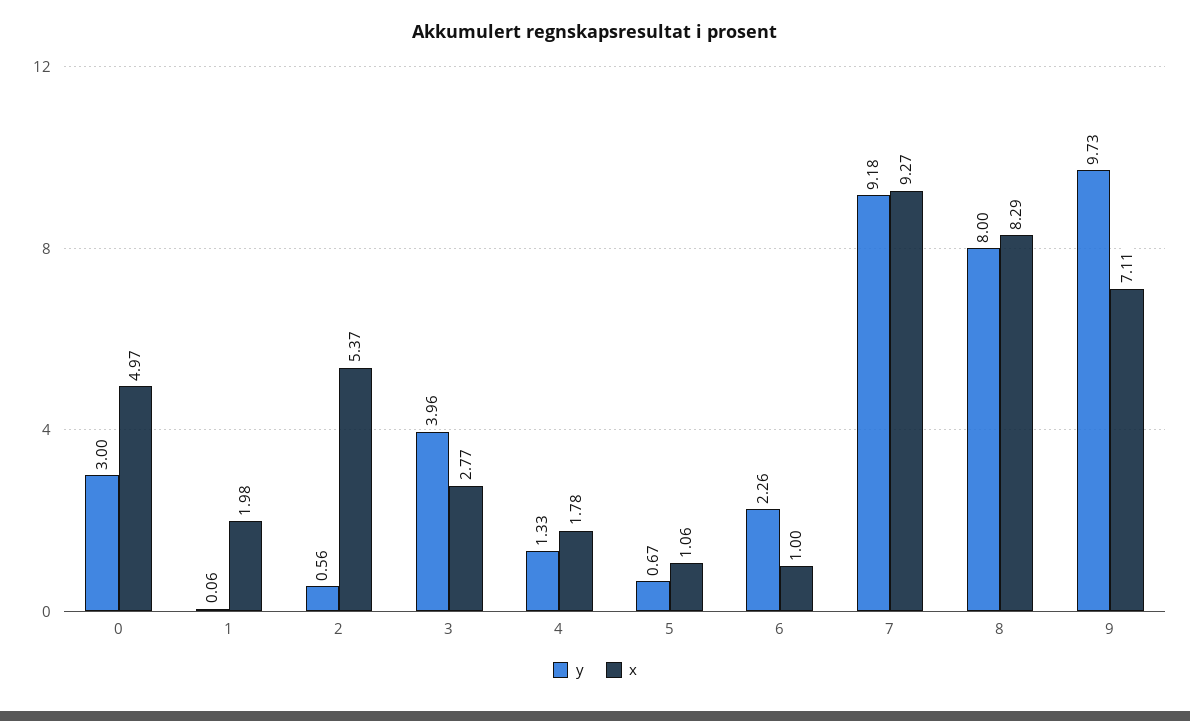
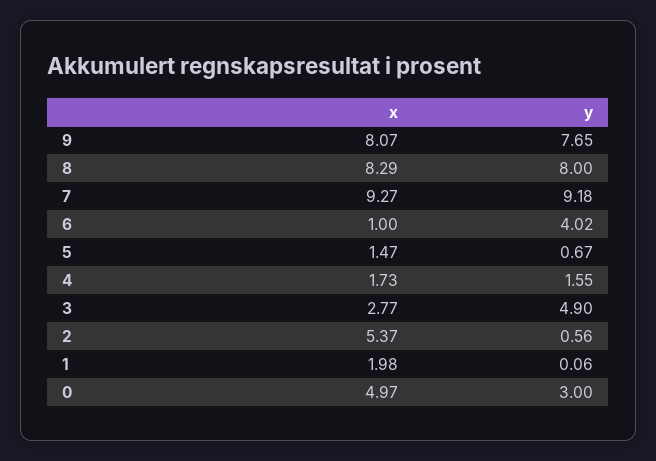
  {
    "y": {
      "0": 3,
      "1": 0.06,
      "2": 0.56,
-     "3": 3.96,
+     "3": 4.9,
-     "4": 1.33,
+     "4": 1.55,
      "5": 0.67,
-     "6": 2.26,
+     "6": 4.02,
      "7": 9.18,
      "8": 8,
-     "9": 9.73
+     "9": 7.65
    },
    "x": {
      "0": 4.97,
      "1": 1.98,
      "2": 5.37,
      "3": 2.77,
-     "4": 1.78,
+     "4": 1.73,
-     "5": 1.06,
+     "5": 1.47,
      "6": 1,
      "7": 9.27,
      "8": 8.29,
-     "9": 7.11
+     "9": 8.07
    }
  }

